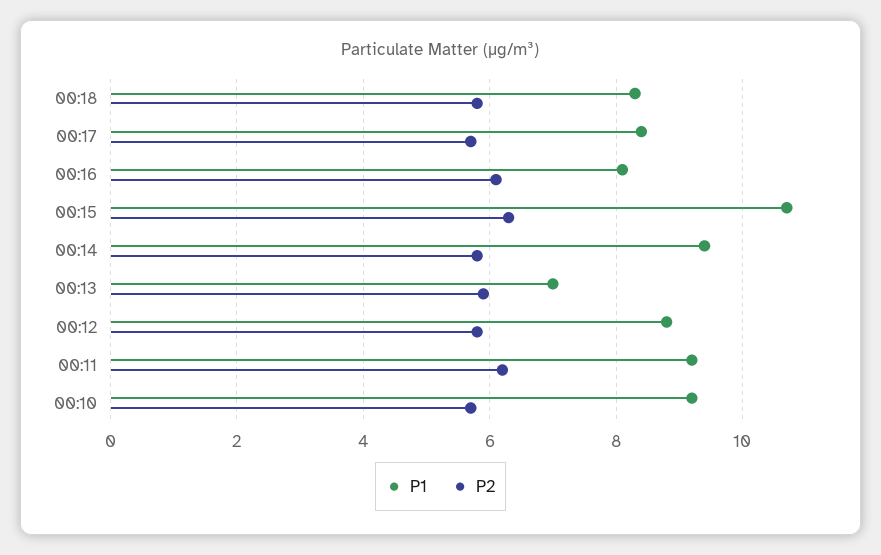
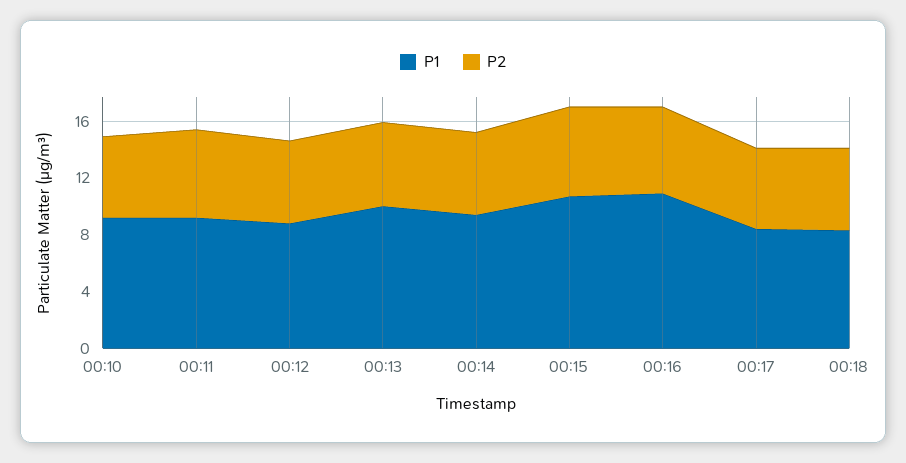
  {
    "P1": {
      "00:18": 8.5,
      "00:17": 8.5,
-     "00:16": 8,
+     "00:16": 11,
      "00:15": 10.5,
      "00:14": 9.5,
-     "00:13": 7,
+     "00:13": 10,
      "00:12": 9,
      "00:11": 9,
      "00:10": 9
    },
    "P2": {
      "00:18": 6,
      "00:17": 5.5,
      "00:16": 6,
      "00:15": 6.5,
      "00:14": 6,
      "00:13": 6,
      "00:12": 6,
      "00:11": 6,
      "00:10": 5.5
    }
  }

